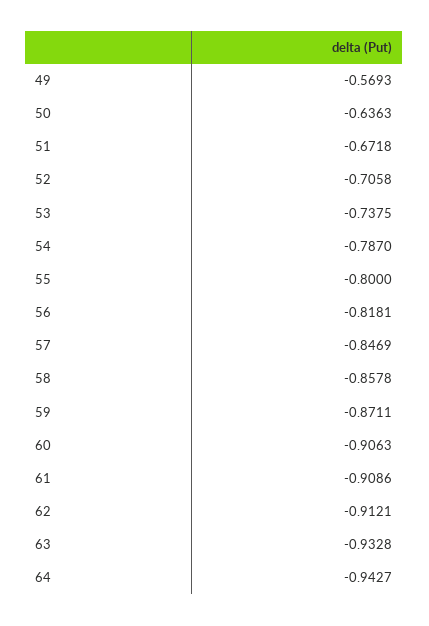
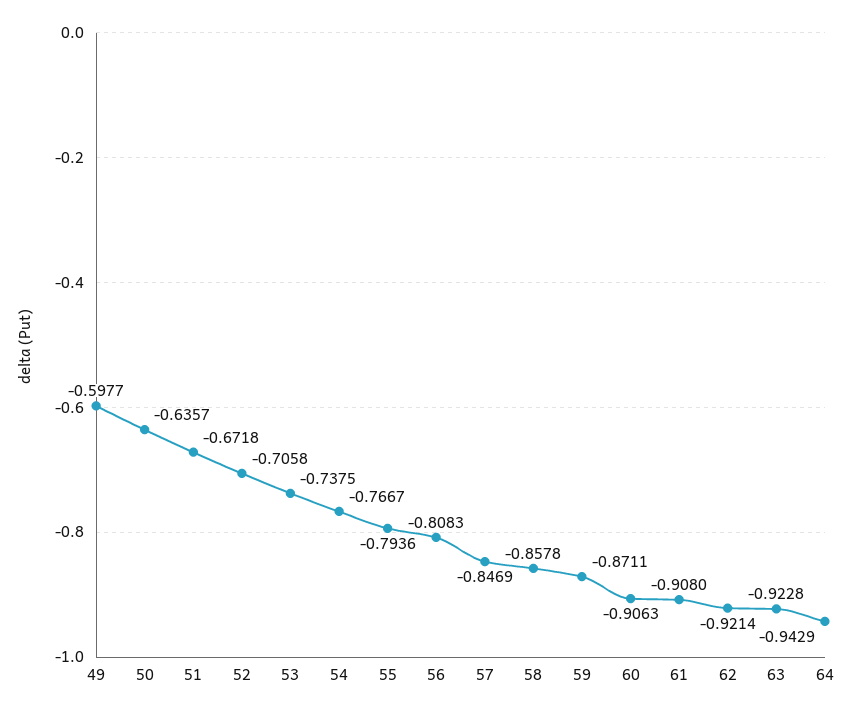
  {
-   "49": -0.5693,
+   "49": -0.5977,
-   "50": -0.6363,
+   "50": -0.6357,
    "51": -0.6718,
    "52": -0.7058,
    "53": -0.7375,
-   "54": -0.787,
+   "54": -0.7667,
-   "55": -0.8,
+   "55": -0.7936,
-   "56": -0.8181,
+   "56": -0.8083,
    "57": -0.8469,
    "58": -0.8578,
    "59": -0.8711,
    "60": -0.9063,
-   "61": -0.9086,
+   "61": -0.908,
-   "62": -0.9121,
+   "62": -0.9214,
-   "63": -0.9328,
+   "63": -0.9228,
-   "64": -0.9427
+   "64": -0.9429
  }

